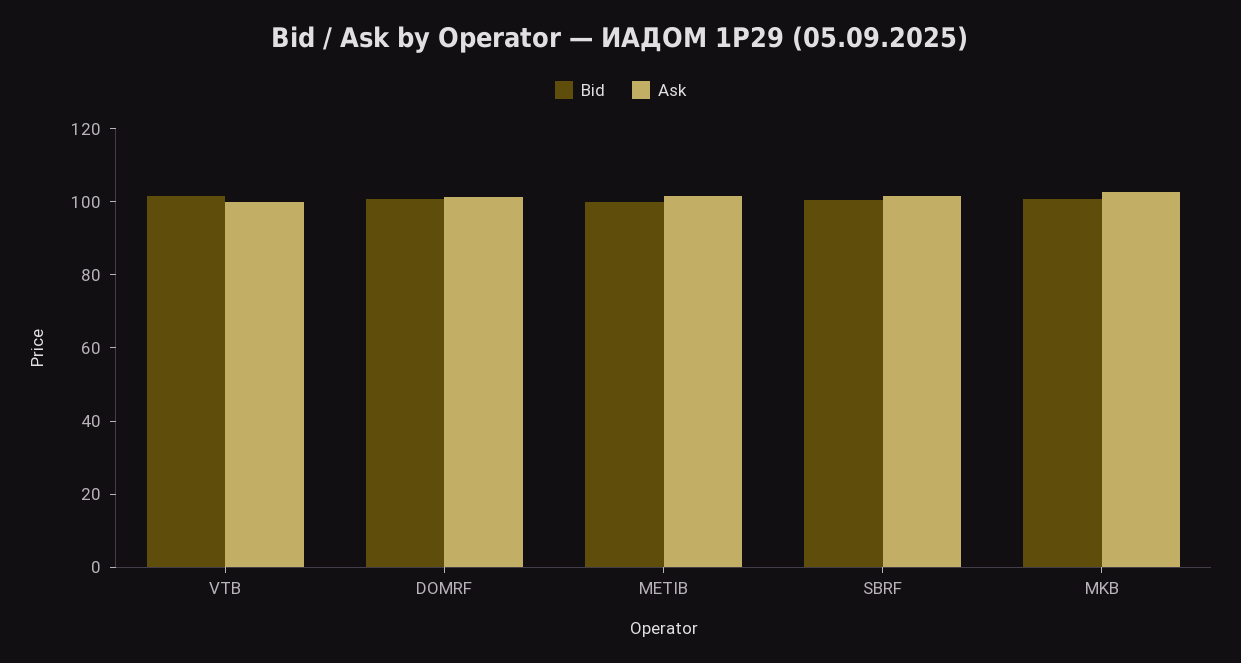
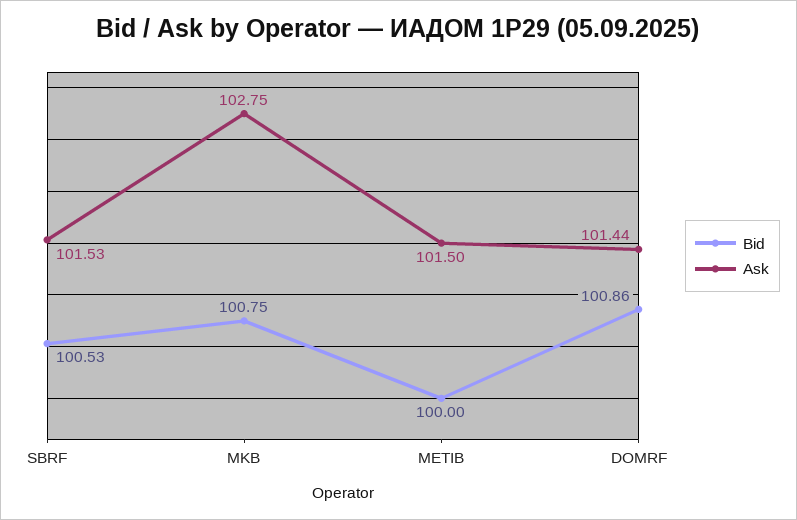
  {
    "Bid": {
-     "VTB": 100,
      "DOMRF": 100.86,
      "METIB": 100,
      "SBRF": 100.53,
      "MKB": 100.75
    },
    "Ask": {
-     "VTB": 100,
      "DOMRF": 101.44,
      "METIB": 101.5,
      "SBRF": 101.53,
      "MKB": 102.75
    }
  }

